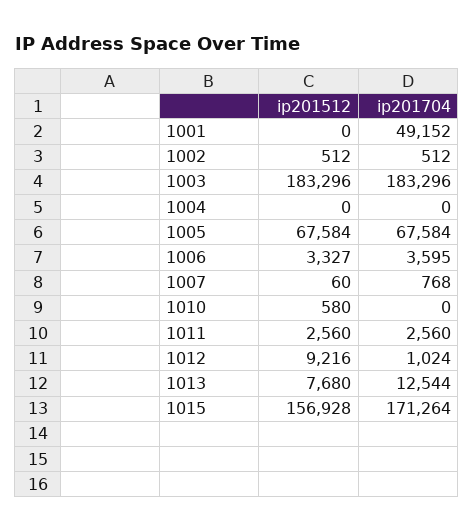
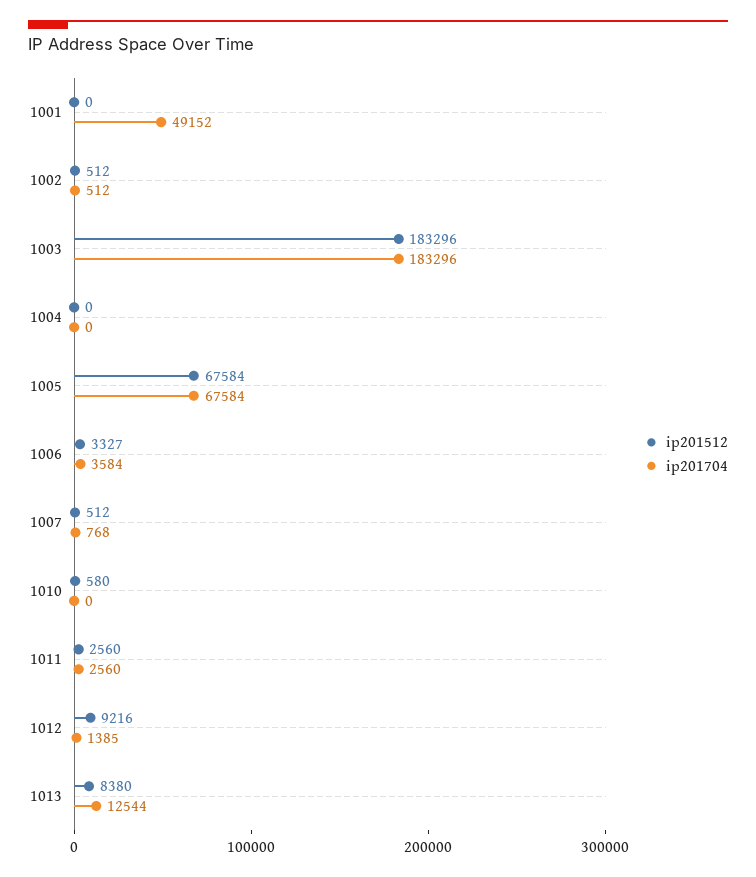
  {
    "ip201512": {
      "1001": 0,
      "1002": 512,
      "1003": 183296,
      "1004": 0,
      "1005": 67584,
      "1006": 3327,
-     "1007": 60,
+     "1007": 512,
      "1010": 580,
      "1011": 2560,
      "1012": 9216,
-     "1013": 7680,
+     "1013": 8380
-     "1015": 156928
    },
    "ip201704": {
      "1001": 49152,
      "1002": 512,
      "1003": 183296,
      "1004": 0,
      "1005": 67584,
-     "1006": 3595,
+     "1006": 3584,
      "1007": 768,
      "1010": 0,
      "1011": 2560,
-     "1012": 1024,
+     "1012": 1385,
-     "1013": 12544,
+     "1013": 12544
-     "1015": 171264
    }
  }

